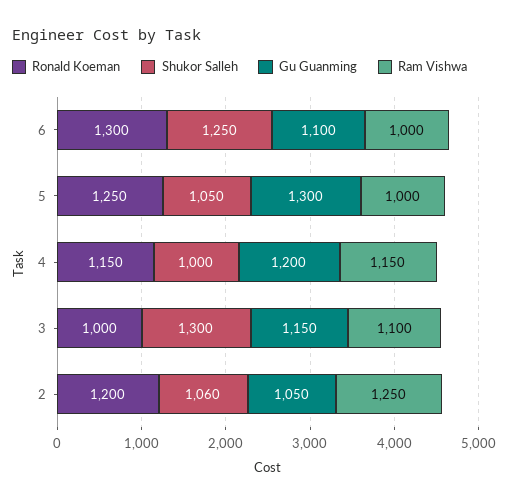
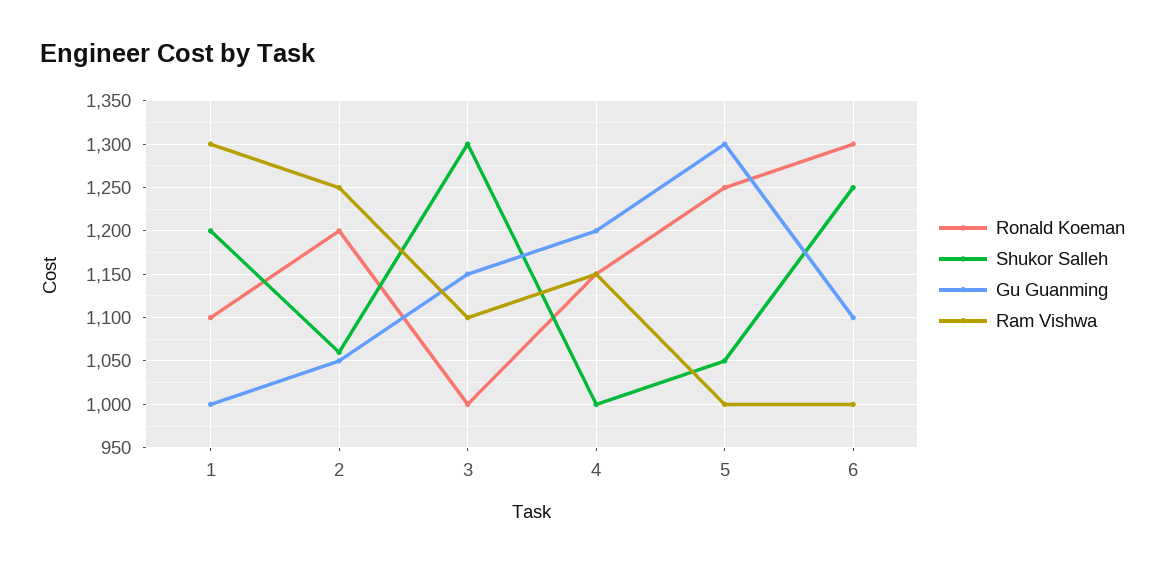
  {
    "Ronald Koeman": {
      "6": 1300,
      "5": 1250,
      "4": 1150,
      "3": 1000,
-     "2": 1200
+     "2": 1200,
+     "1": 1100
    },
    "Shukor Salleh": {
      "6": 1250,
      "5": 1050,
      "4": 1000,
      "3": 1300,
-     "2": 1060
+     "2": 1060,
+     "1": 1200
    },
    "Gu Guanming": {
      "6": 1100,
      "5": 1300,
      "4": 1200,
      "3": 1150,
-     "2": 1050
+     "2": 1050,
+     "1": 1000
    },
    "Ram Vishwa": {
      "6": 1000,
      "5": 1000,
      "4": 1150,
      "3": 1100,
-     "2": 1250
+     "2": 1250,
+     "1": 1300
    }
  }

